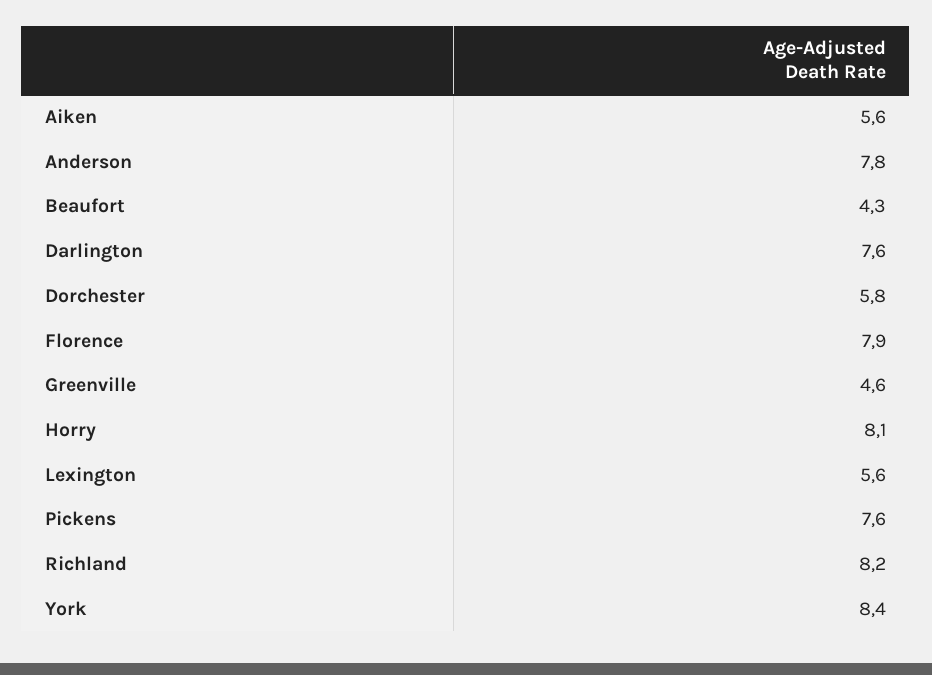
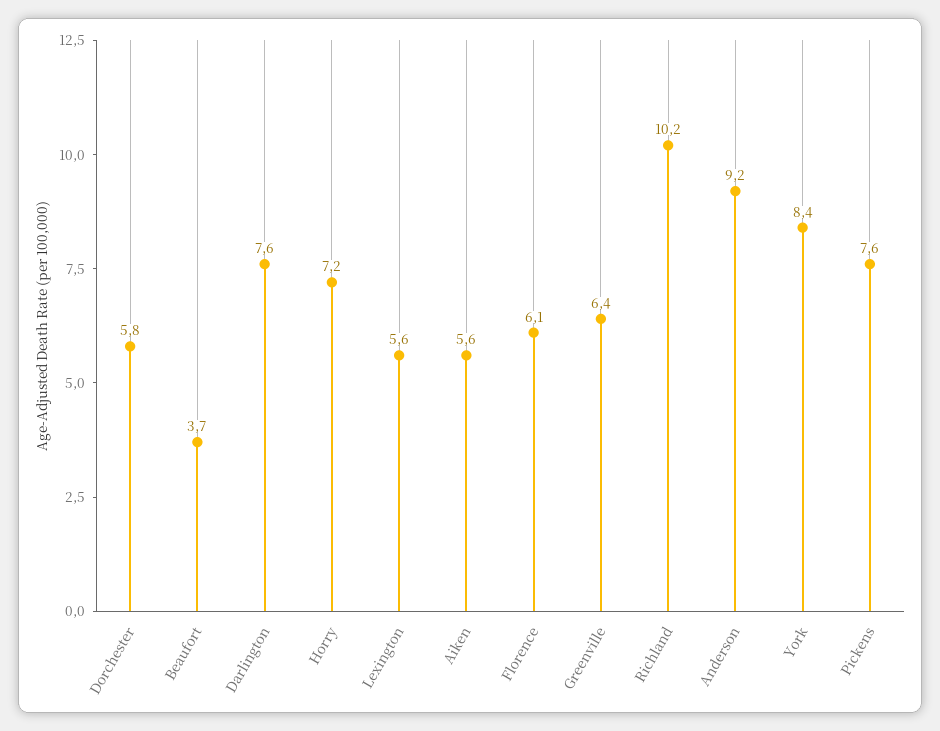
  {
    "Aiken": 5.6,
-   "Anderson": 7.8,
+   "Anderson": 9.2,
-   "Beaufort": 4.3,
+   "Beaufort": 3.7,
    "Darlington": 7.6,
    "Dorchester": 5.8,
-   "Florence": 7.9,
+   "Florence": 6.1,
-   "Greenville": 4.6,
+   "Greenville": 6.4,
-   "Horry": 8.1,
+   "Horry": 7.2,
    "Lexington": 5.6,
    "Pickens": 7.6,
-   "Richland": 8.2,
+   "Richland": 10.2,
    "York": 8.4
  }

